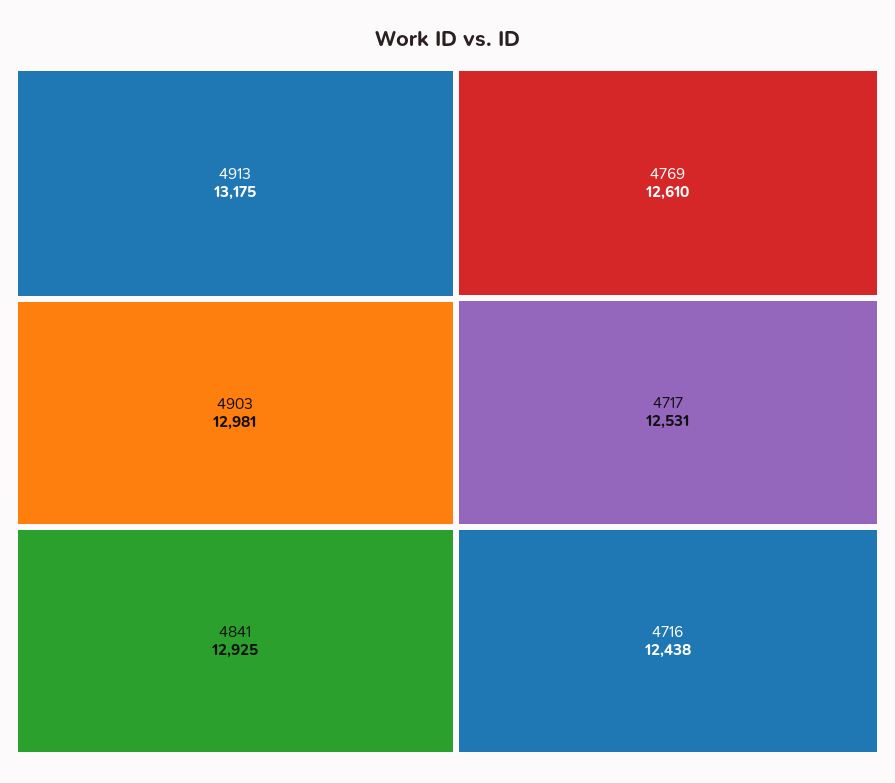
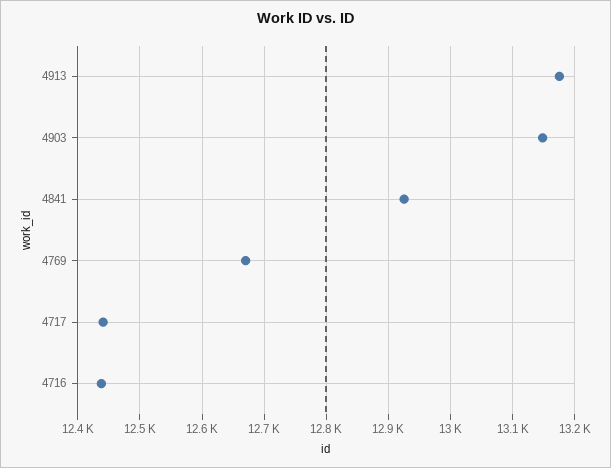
  {
    "4913": 13175,
-   "4903": 12981,
+   "4903": 13150,
    "4841": 12925,
-   "4769": 12610,
+   "4769": 12670,
-   "4717": 12531,
+   "4717": 12440,
    "4716": 12438
  }

